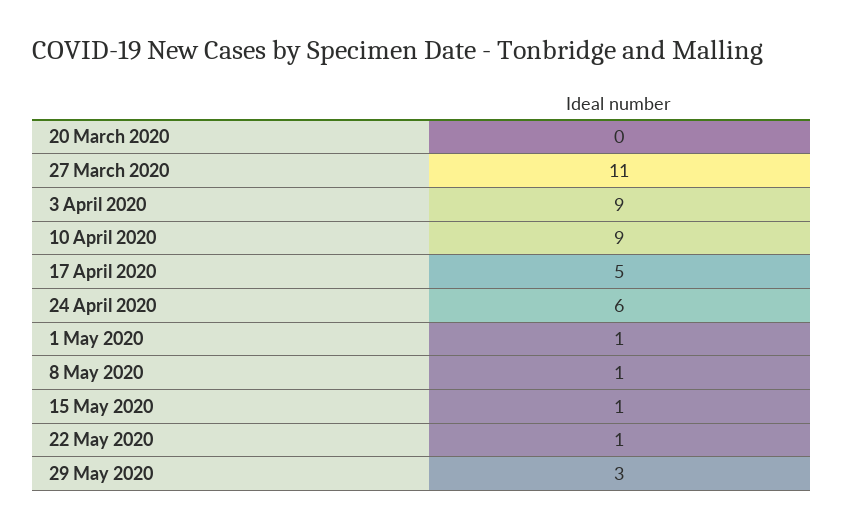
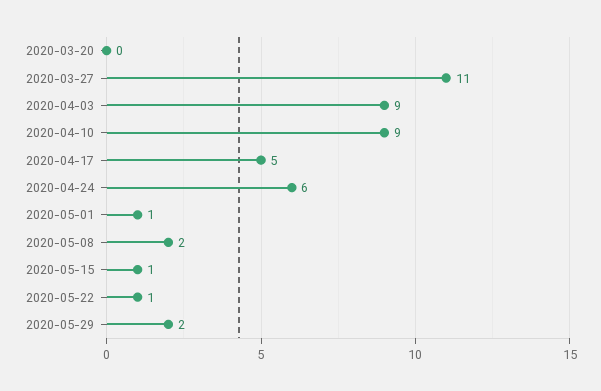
  {
    "20 March 2020": 0,
    "27 March 2020": 11,
    "3 April 2020": 9,
    "10 April 2020": 9,
    "17 April 2020": 5,
    "24 April 2020": 6,
    "1 May 2020": 1,
-   "8 May 2020": 1,
+   "8 May 2020": 2,
    "15 May 2020": 1,
    "22 May 2020": 1,
-   "29 May 2020": 3
+   "29 May 2020": 2
  }

